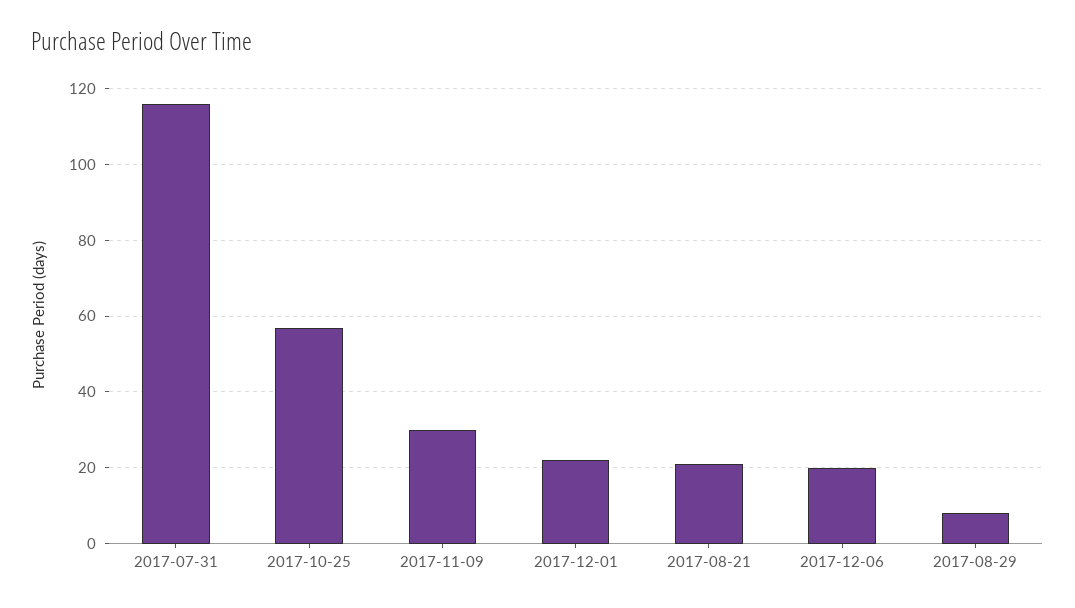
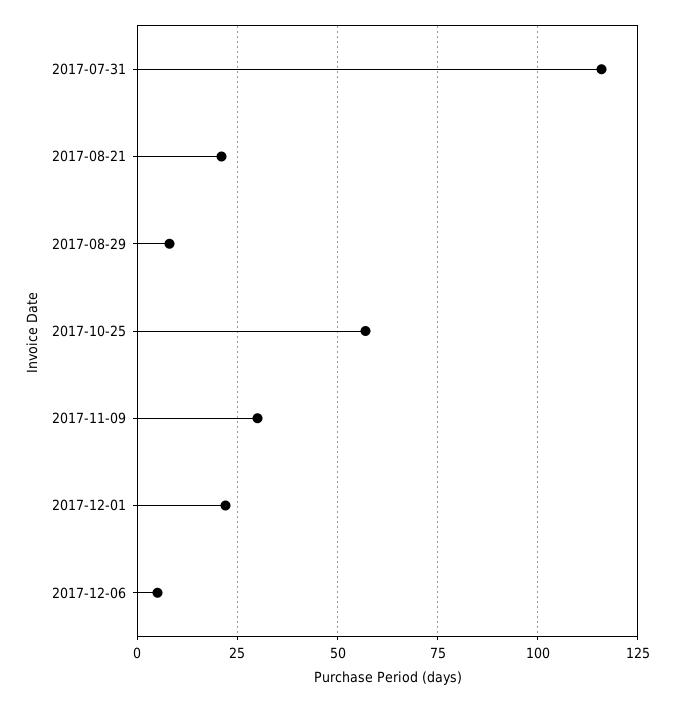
  {
    "2017-07-31": 115,
    "2017-10-25": 55,
    "2017-11-09": 30,
    "2017-12-01": 20,
    "2017-08-21": 20,
-   "2017-12-06": 20,
+   "2017-12-06": 5,
    "2017-08-29": 10
  }

